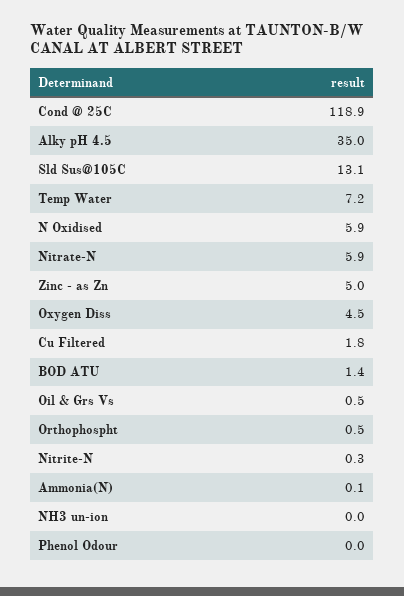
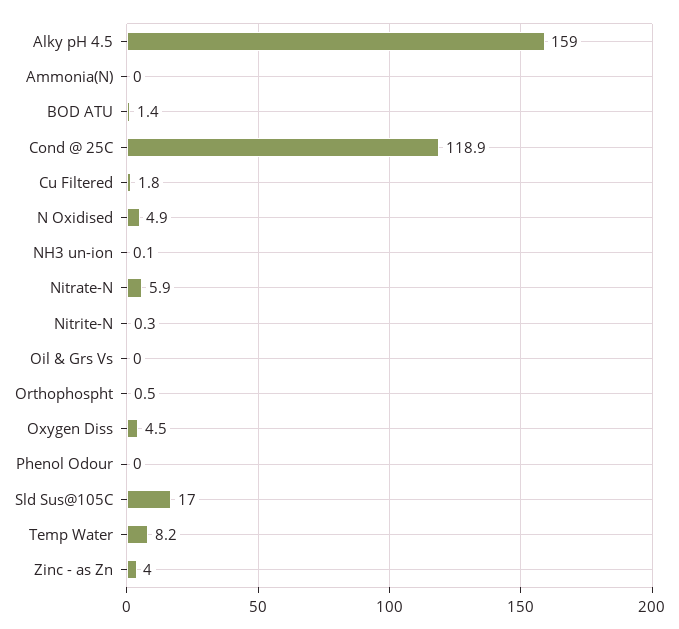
  {
    "Cond @ 25C": 118.9,
-   "Alky pH 4.5": 35,
+   "Alky pH 4.5": 159,
-   "Sld Sus@105C": 13.1,
+   "Sld Sus@105C": 17,
-   "Temp Water": 7.2,
+   "Temp Water": 8.2,
-   "N Oxidised": 5.9,
+   "N Oxidised": 4.9,
    "Nitrate-N": 5.9,
-   "Zinc - as Zn": 5,
+   "Zinc - as Zn": 4,
    "Oxygen Diss": 4.5,
    "Cu Filtered": 1.8,
    "BOD ATU": 1.4,
-   "Oil & Grs Vs": 0.5,
+   "Oil & Grs Vs": 0,
    "Orthophospht": 0.5,
    "Nitrite-N": 0.3,
-   "Ammonia(N)": 0.1,
+   "Ammonia(N)": 0,
-   "NH3 un-ion": 0,
+   "NH3 un-ion": 0.1,
    "Phenol Odour": 0
  }

